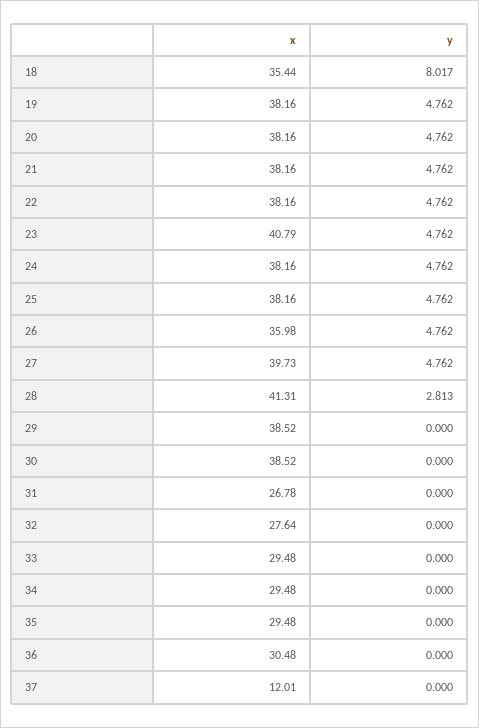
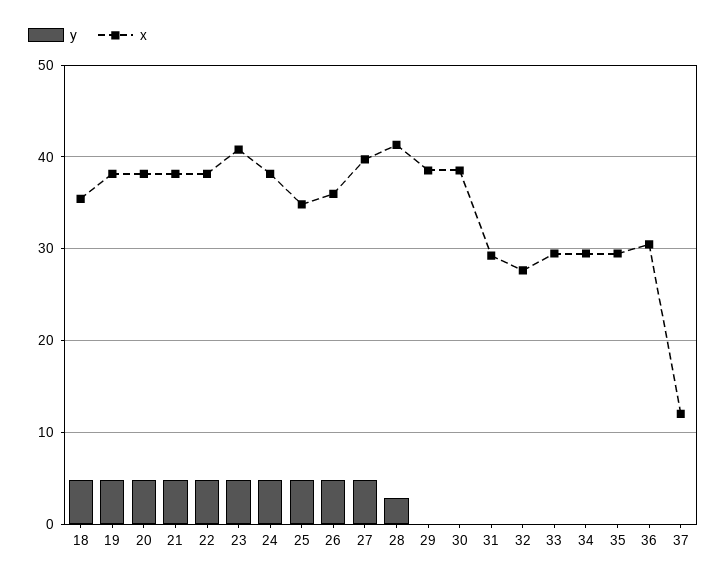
  {
    "x": {
      "18": 35.44,
      "19": 38.16,
      "20": 38.16,
      "21": 38.16,
      "22": 38.16,
      "23": 40.79,
      "24": 38.16,
-     "25": 38.16,
+     "25": 35,
      "26": 35.98,
      "27": 39.73,
      "28": 41.31,
      "29": 38.52,
      "30": 38.52,
-     "31": 26.78,
+     "31": 29,
      "32": 27.64,
      "33": 29.48,
      "34": 29.48,
      "35": 29.48,
      "36": 30.48,
      "37": 12.01
    },
    "y": {
-     "18": 8.017,
+     "18": 5,
      "19": 4.762,
      "20": 4.762,
      "21": 4.762,
      "22": 4.762,
      "23": 4.762,
      "24": 4.762,
      "25": 4.762,
      "26": 4.762,
      "27": 4.762,
      "28": 2.813,
      "29": 0,
      "30": 0,
      "31": 0,
      "32": 0,
      "33": 0,
      "34": 0,
      "35": 0,
      "36": 0,
      "37": 0
    }
  }

